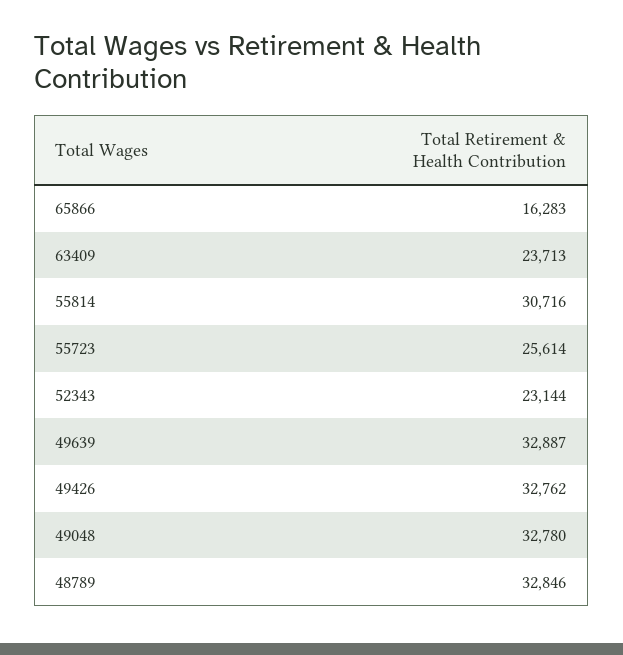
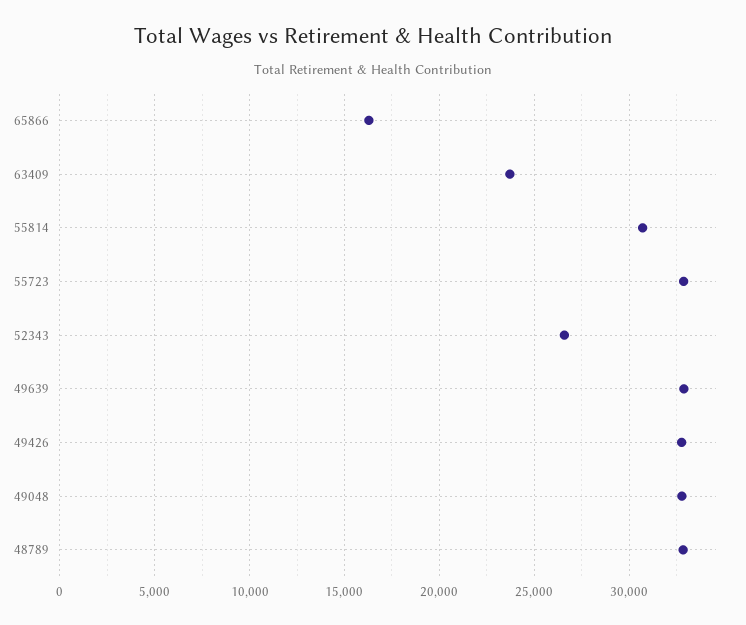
  {
    "65866": 16283,
    "63409": 23713,
    "55814": 30716,
-   "55723": 25614,
+   "55723": 33000,
-   "52343": 23144,
+   "52343": 26500,
    "49639": 32887,
    "49426": 32762,
    "49048": 32780,
    "48789": 32846
  }

